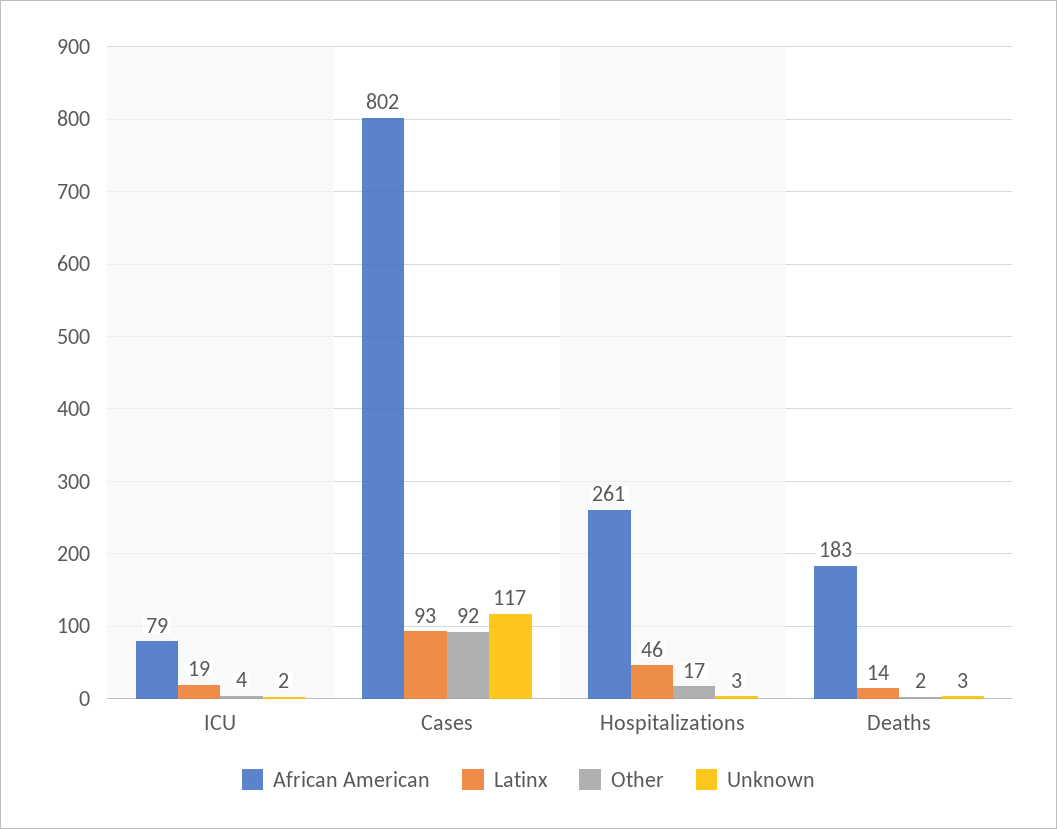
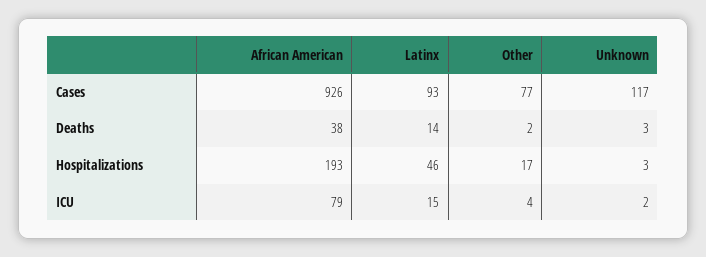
  {
    "African American": {
      "ICU": 79,
-     "Cases": 802,
+     "Cases": 926,
-     "Hospitalizations": 261,
+     "Hospitalizations": 193,
-     "Deaths": 183
+     "Deaths": 38
    },
    "Latinx": {
-     "ICU": 19,
+     "ICU": 15,
      "Cases": 93,
      "Hospitalizations": 46,
      "Deaths": 14
    },
    "Other": {
      "ICU": 4,
-     "Cases": 92,
+     "Cases": 77,
      "Hospitalizations": 17,
      "Deaths": 2
    },
    "Unknown": {
      "ICU": 2,
      "Cases": 117,
      "Hospitalizations": 3,
      "Deaths": 3
    }
  }

